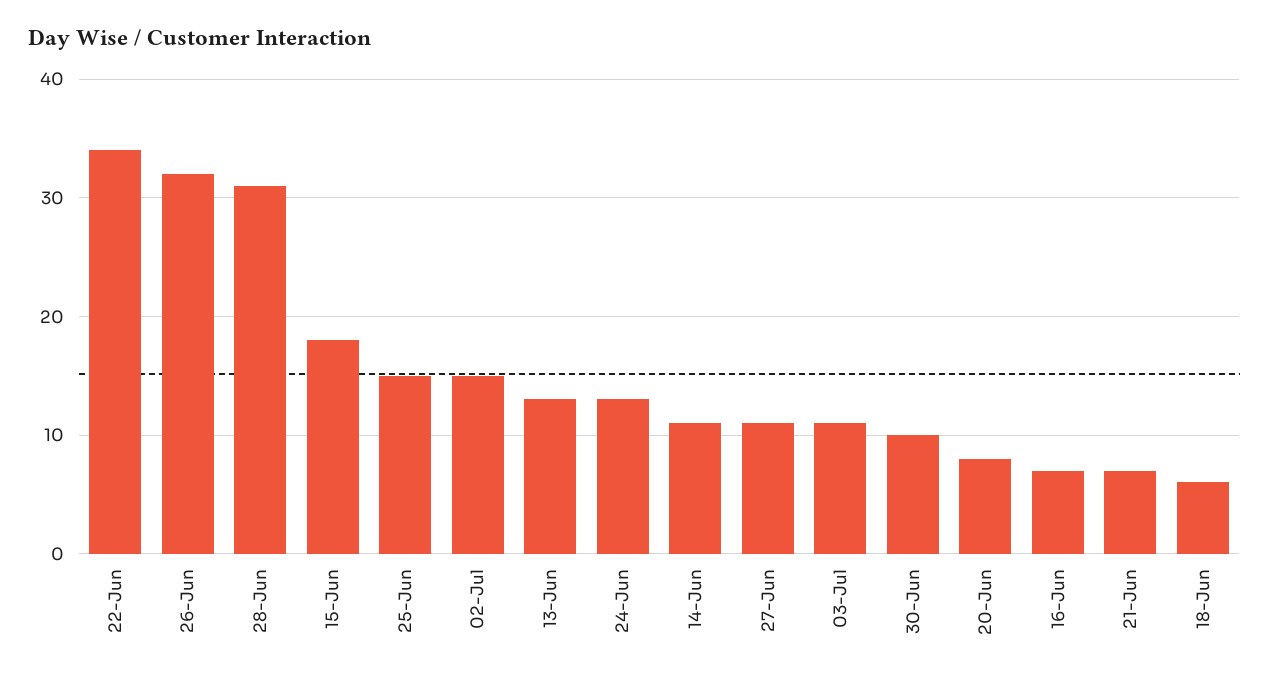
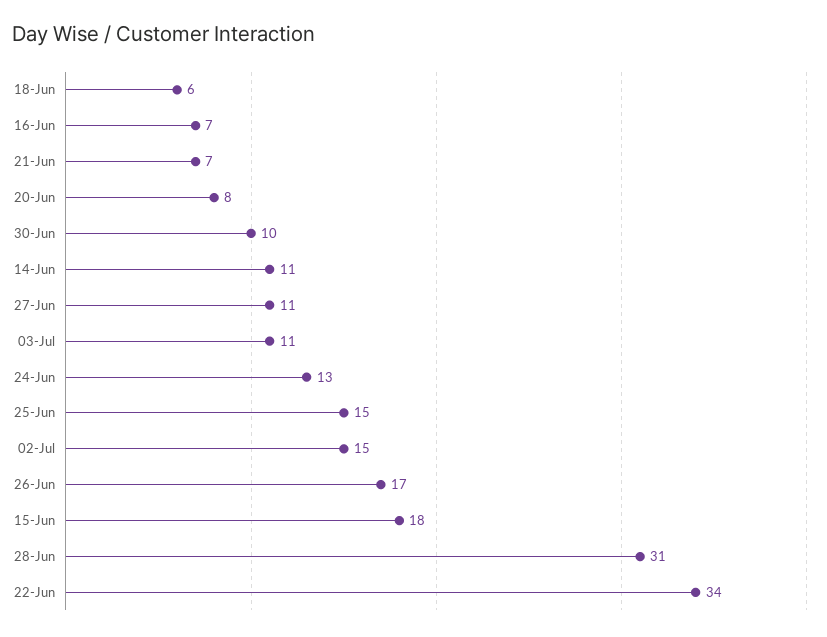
  {
    "22-Jun": 34,
-   "26-Jun": 32,
+   "26-Jun": 17,
    "28-Jun": 31,
    "15-Jun": 18,
    "25-Jun": 15,
    "02-Jul": 15,
-   "13-Jun": 13,
    "24-Jun": 13,
    "14-Jun": 11,
    "27-Jun": 11,
    "03-Jul": 11,
    "30-Jun": 10,
    "20-Jun": 8,
    "16-Jun": 7,
    "21-Jun": 7,
    "18-Jun": 6
  }

